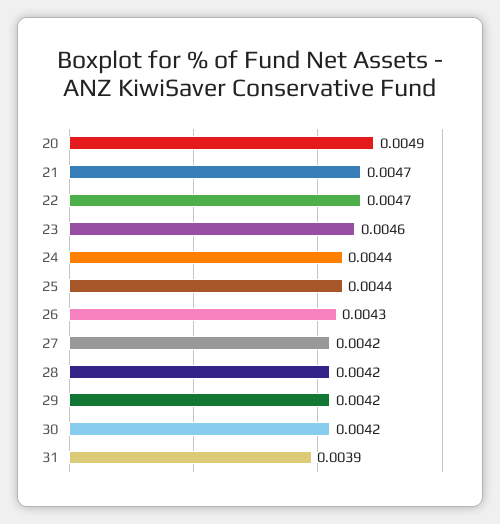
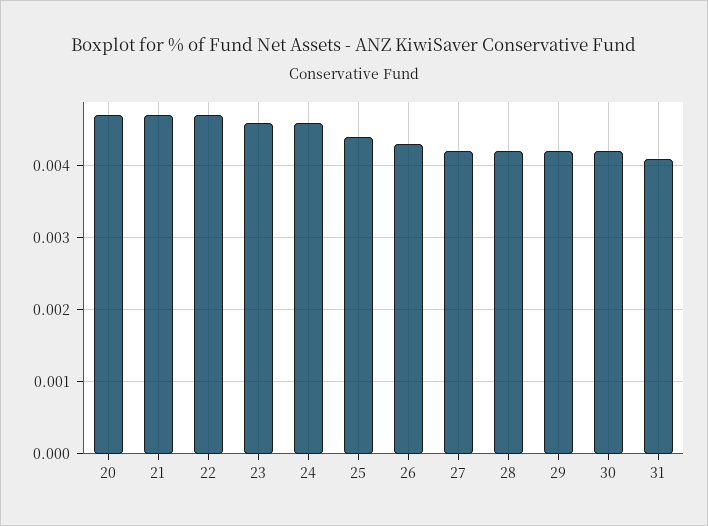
  {
-   "20": 0.0049,
+   "20": 0.0047,
    "21": 0.0047,
    "22": 0.0047,
    "23": 0.0046,
-   "24": 0.0044,
+   "24": 0.0046,
    "25": 0.0044,
    "26": 0.0043,
    "27": 0.0042,
    "28": 0.0042,
    "29": 0.0042,
    "30": 0.0042,
-   "31": 0.0039
+   "31": 0.0041
  }

